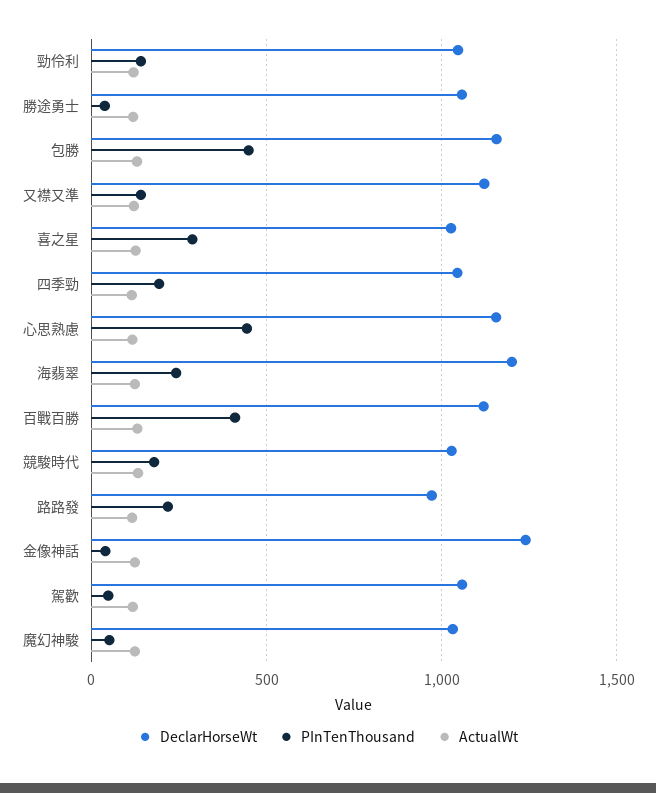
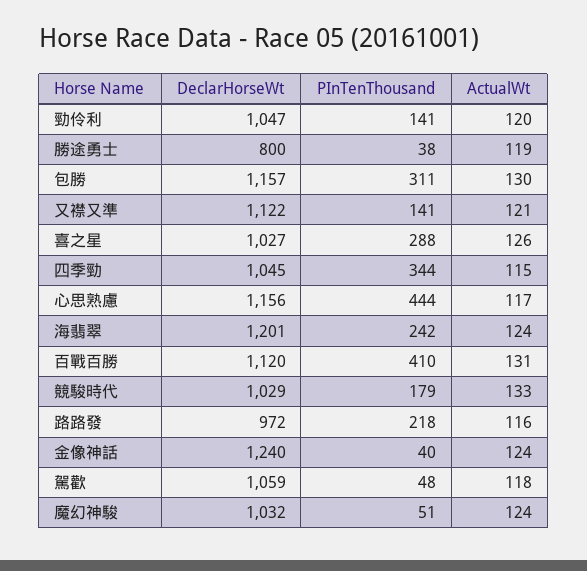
  {
    "DeclarHorseWt": {
      "勁伶利": 1047,
-     "勝途勇士": 1050,
+     "勝途勇士": 800,
      "包勝": 1157,
      "又襟又準": 1122,
      "喜之星": 1027,
      "四季勁": 1045,
      "心思熟慮": 1156,
      "海翡翠": 1201,
      "百戰百勝": 1120,
      "競駿時代": 1029,
      "路路發": 972,
      "金像神話": 1240,
      "駕歡": 1059,
      "魔幻神駿": 1032
    },
    "PInTenThousand": {
      "勁伶利": 141,
      "勝途勇士": 38,
-     "包勝": 450,
+     "包勝": 311,
      "又襟又準": 141,
      "喜之星": 288,
-     "四季勁": 200,
+     "四季勁": 344,
      "心思熟慮": 444,
      "海翡翠": 242,
      "百戰百勝": 410,
      "競駿時代": 179,
      "路路發": 218,
      "金像神話": 40,
      "駕歡": 48,
      "魔幻神駿": 51
    },
    "ActualWt": {
      "勁伶利": 120,
      "勝途勇士": 119,
      "包勝": 130,
      "又襟又準": 121,
      "喜之星": 126,
      "四季勁": 115,
      "心思熟慮": 117,
      "海翡翠": 124,
      "百戰百勝": 131,
      "競駿時代": 133,
      "路路發": 116,
      "金像神話": 124,
      "駕歡": 118,
      "魔幻神駿": 124
    }
  }

